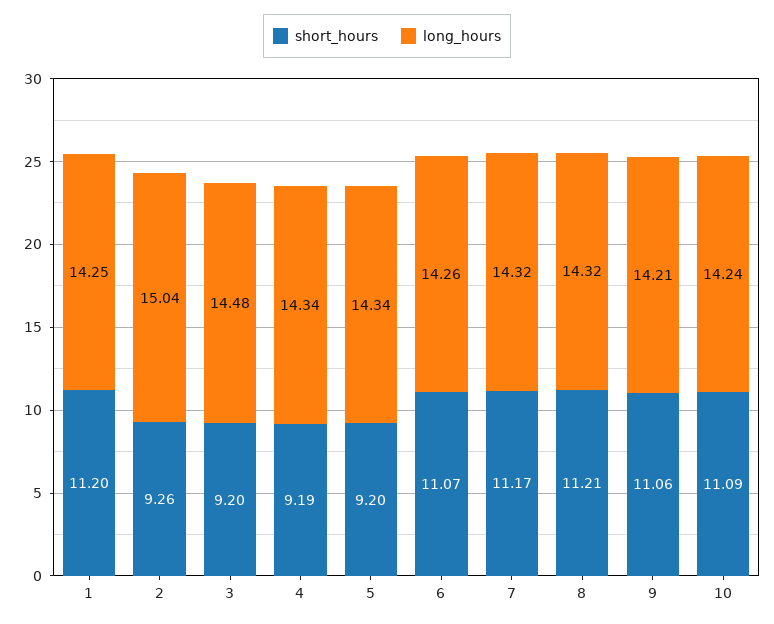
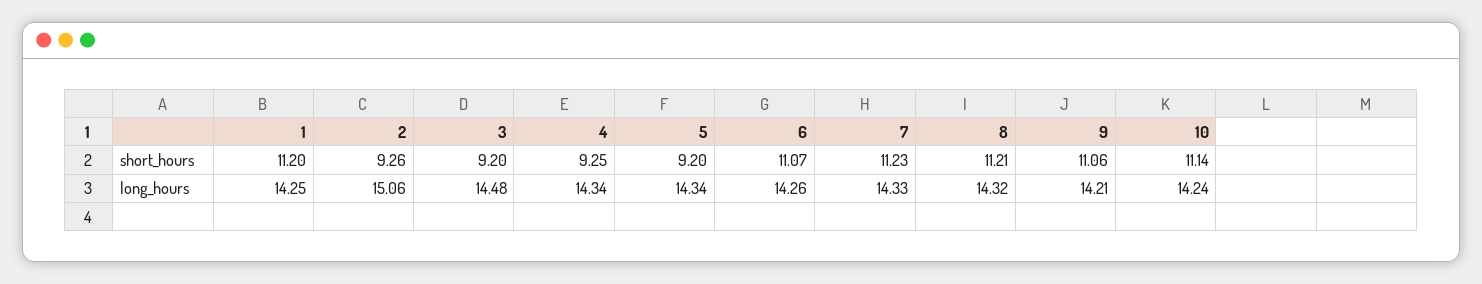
  {
    "short_hours": {
      "1": 11.2,
      "2": 9.26,
      "3": 9.2,
-     "4": 9.19,
+     "4": 9.25,
      "5": 9.2,
      "6": 11.07,
-     "7": 11.17,
+     "7": 11.23,
      "8": 11.21,
      "9": 11.06,
-     "10": 11.09
+     "10": 11.14
    },
    "long_hours": {
      "1": 14.25,
-     "2": 15.04,
+     "2": 15.06,
      "3": 14.48,
      "4": 14.34,
      "5": 14.34,
      "6": 14.26,
-     "7": 14.32,
+     "7": 14.33,
      "8": 14.32,
      "9": 14.21,
      "10": 14.24
    }
  }

